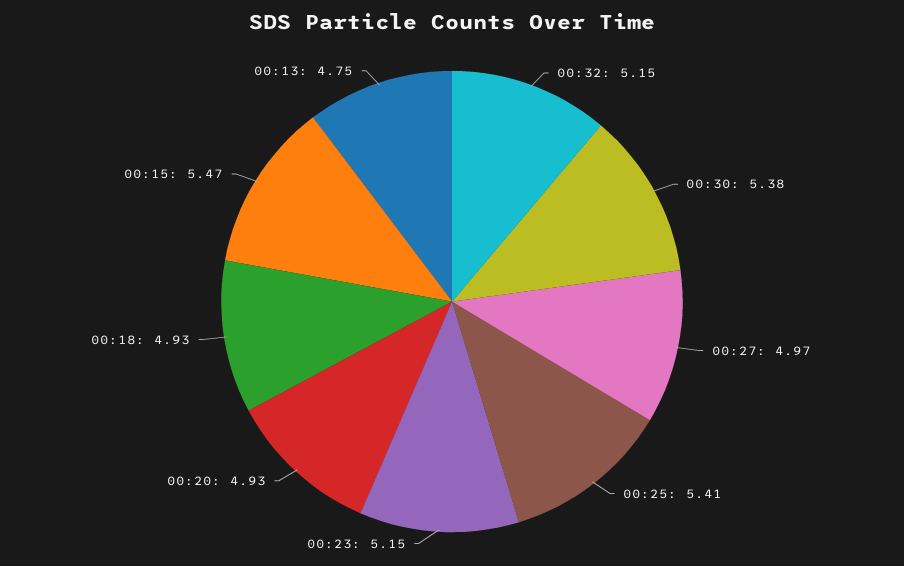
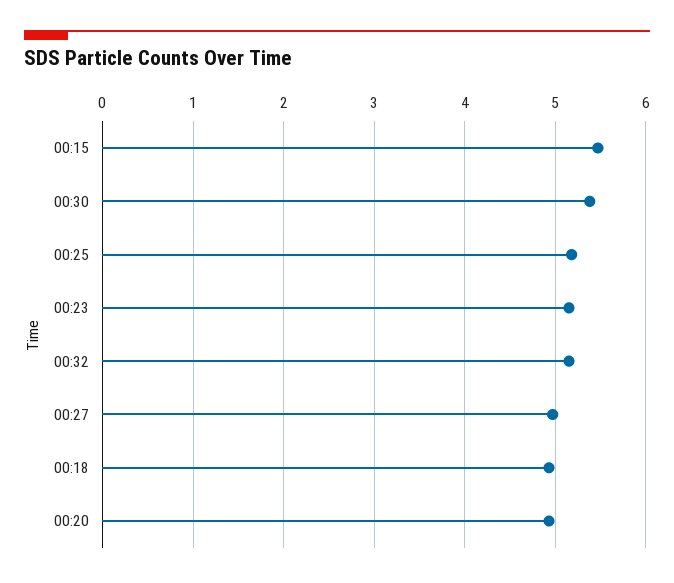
  {
    "00:32": 5.15,
    "00:30": 5.38,
    "00:27": 4.97,
-   "00:25": 5.41,
+   "00:25": 5.2,
    "00:23": 5.15,
    "00:20": 4.93,
    "00:18": 4.93,
-   "00:15": 5.47,
+   "00:15": 5.47
-   "00:13": 4.75
  }

